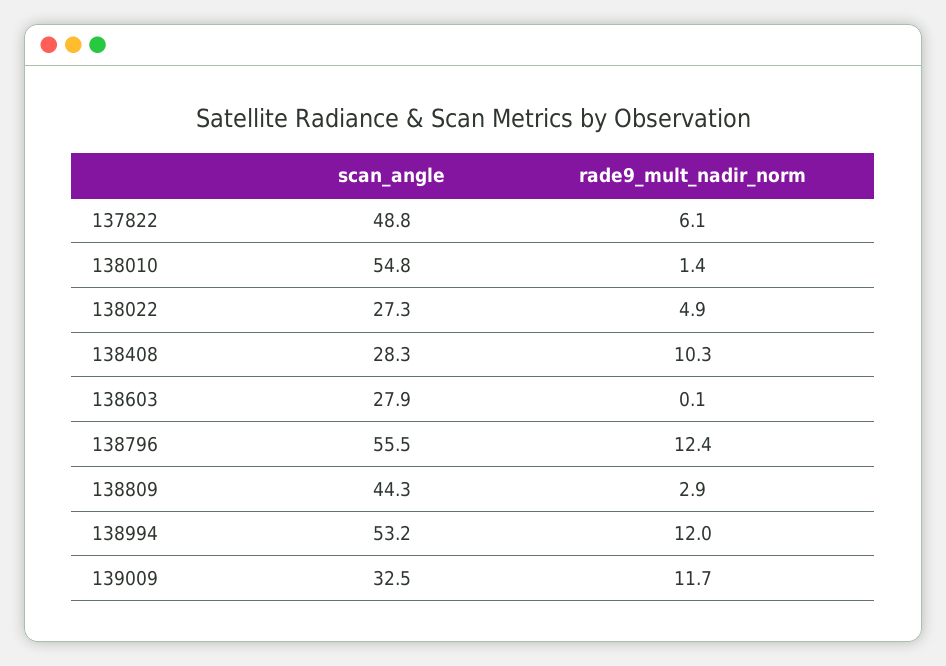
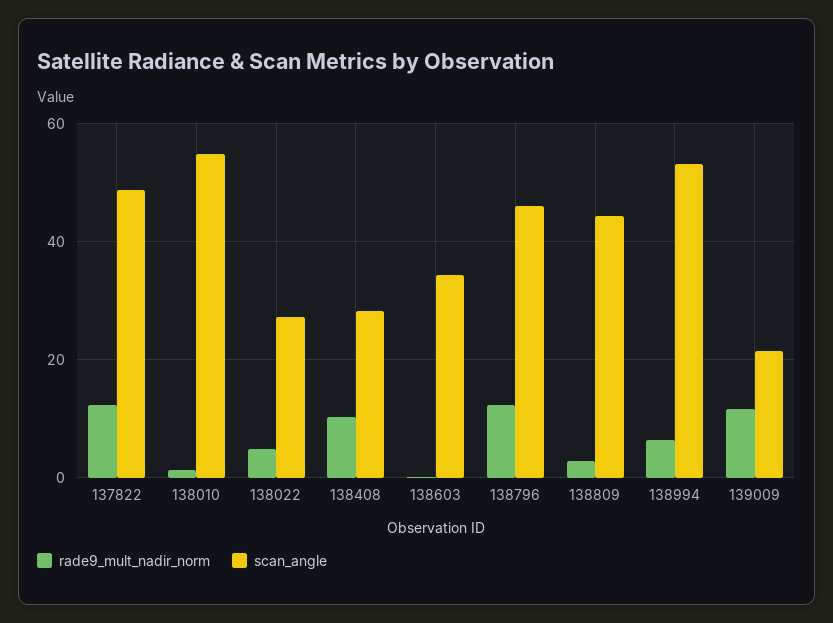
  {
    "scan_angle": {
      "137822": 48.8,
      "138010": 54.8,
      "138022": 27.3,
      "138408": 28.3,
-     "138603": 27.9,
+     "138603": 34,
-     "138796": 55.5,
+     "138796": 46,
      "138809": 44.3,
      "138994": 53.2,
-     "139009": 32.5
+     "139009": 22
    },
    "rade9_mult_nadir_norm": {
-     "137822": 6.1,
+     "137822": 12,
      "138010": 1.4,
      "138022": 4.9,
      "138408": 10.3,
      "138603": 0.1,
      "138796": 12.4,
      "138809": 2.9,
-     "138994": 12,
+     "138994": 6,
      "139009": 11.7
    }
  }

